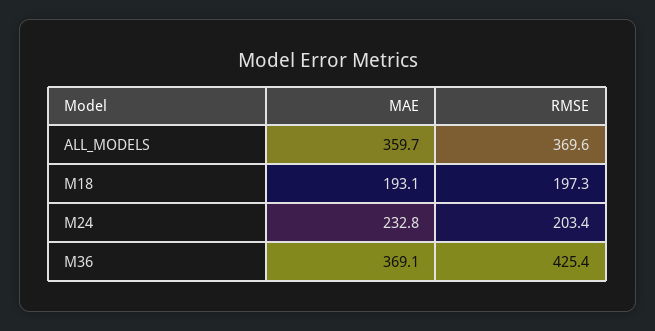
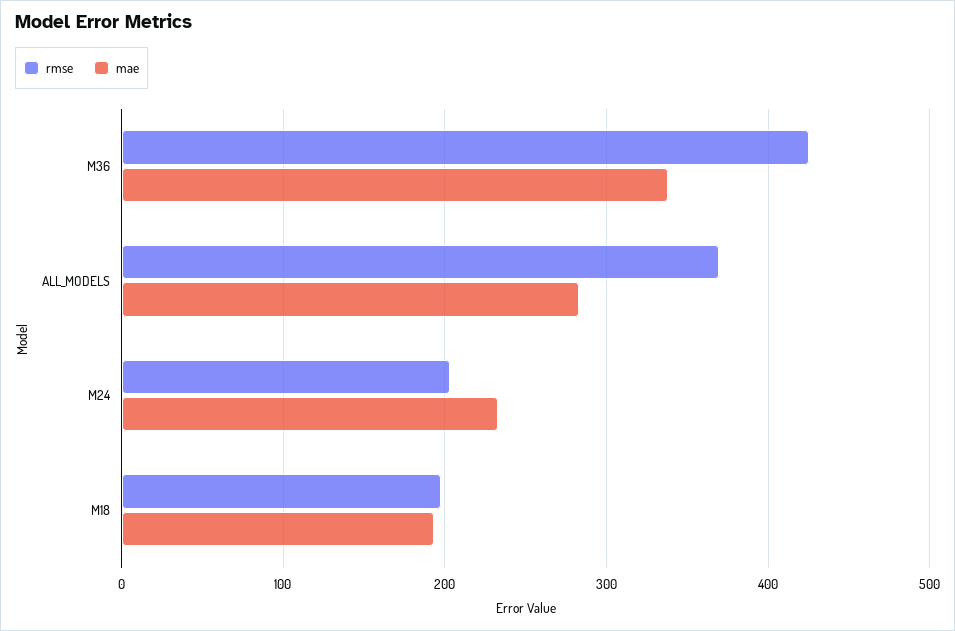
  {
    "MAE": {
-     "ALL_MODELS": 359.7,
+     "ALL_MODELS": 280,
      "M18": 193.1,
      "M24": 232.8,
-     "M36": 369.1
+     "M36": 340
    },
    "RMSE": {
      "ALL_MODELS": 369.6,
      "M18": 197.3,
      "M24": 203.4,
      "M36": 425.4
    }
  }

